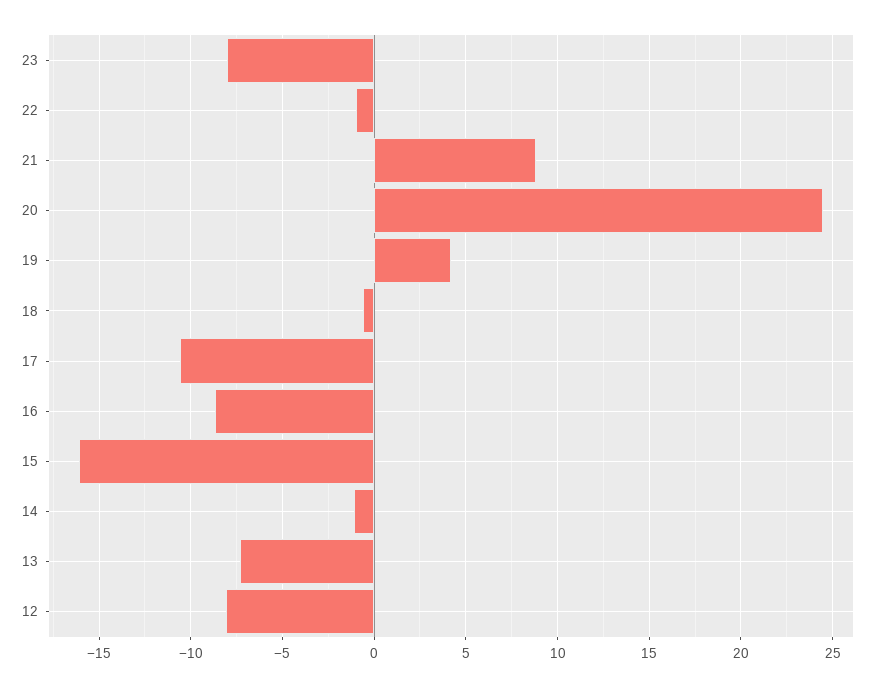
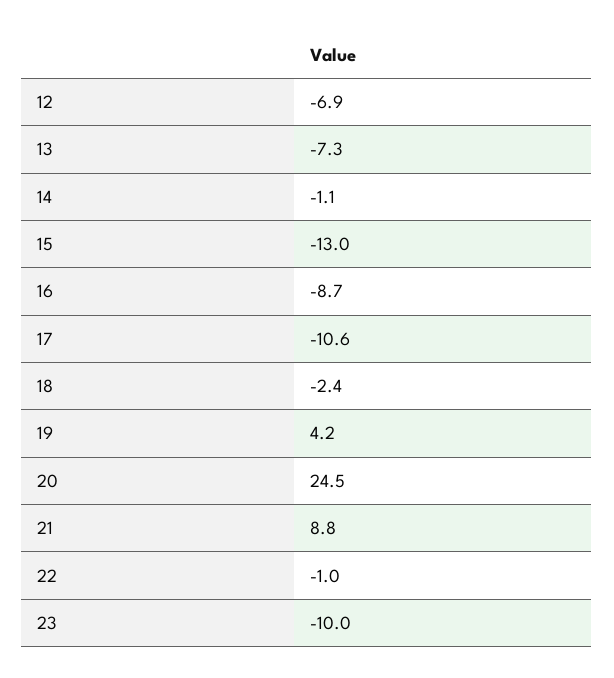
  {
-   "23": -8,
+   "23": -10,
    "22": -1,
    "21": 8.8,
    "20": 24.5,
    "19": 4.2,
-   "18": -0.5,
+   "18": -2.4,
    "17": -10.6,
    "16": -8.7,
-   "15": -16,
+   "15": -13,
    "14": -1.1,
    "13": -7.3,
-   "12": -8
+   "12": -6.9
  }

